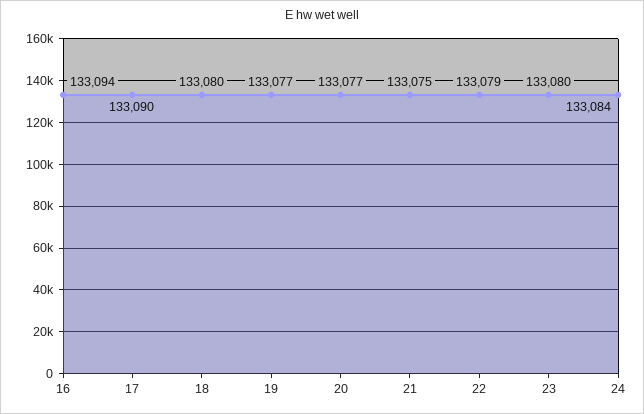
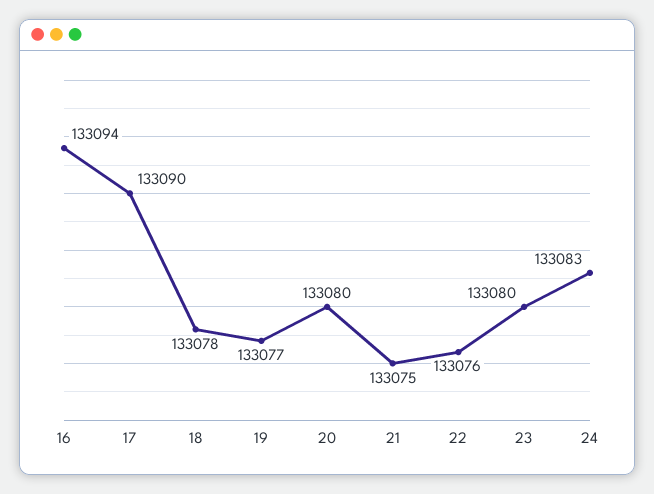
  {
    "16": 133094,
    "17": 133090,
-   "18": 133080,
+   "18": 133078,
    "19": 133077,
-   "20": 133077,
+   "20": 133080,
    "21": 133075,
-   "22": 133079,
+   "22": 133076,
    "23": 133080,
-   "24": 133084
+   "24": 133083
  }

